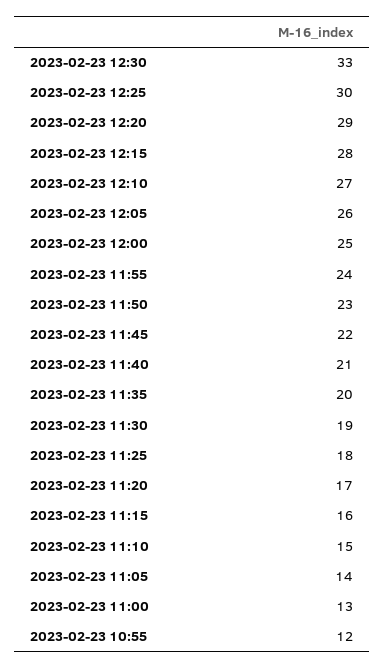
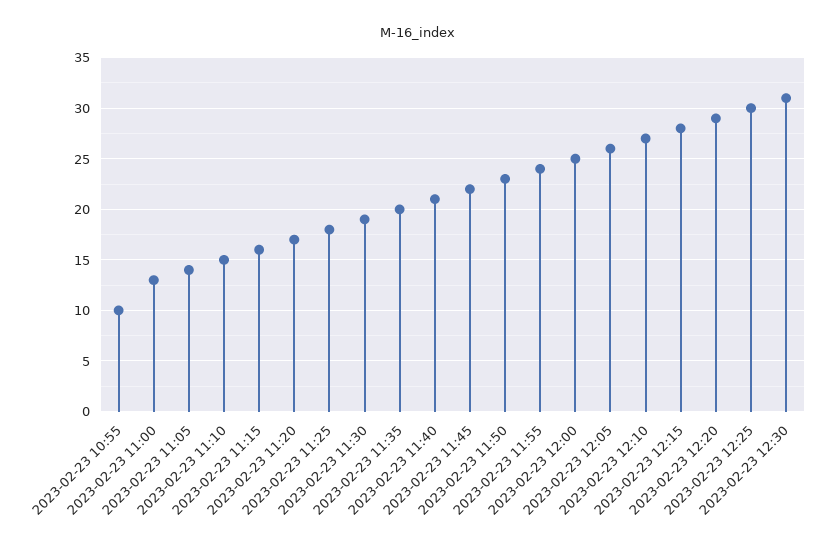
  {
-   "2023-02-23 12:30": 33,
+   "2023-02-23 12:30": 31,
    "2023-02-23 12:25": 30,
    "2023-02-23 12:20": 29,
    "2023-02-23 12:15": 28,
    "2023-02-23 12:10": 27,
    "2023-02-23 12:05": 26,
    "2023-02-23 12:00": 25,
    "2023-02-23 11:55": 24,
    "2023-02-23 11:50": 23,
    "2023-02-23 11:45": 22,
    "2023-02-23 11:40": 21,
    "2023-02-23 11:35": 20,
    "2023-02-23 11:30": 19,
    "2023-02-23 11:25": 18,
    "2023-02-23 11:20": 17,
    "2023-02-23 11:15": 16,
    "2023-02-23 11:10": 15,
    "2023-02-23 11:05": 14,
    "2023-02-23 11:00": 13,
-   "2023-02-23 10:55": 12
+   "2023-02-23 10:55": 10
  }

